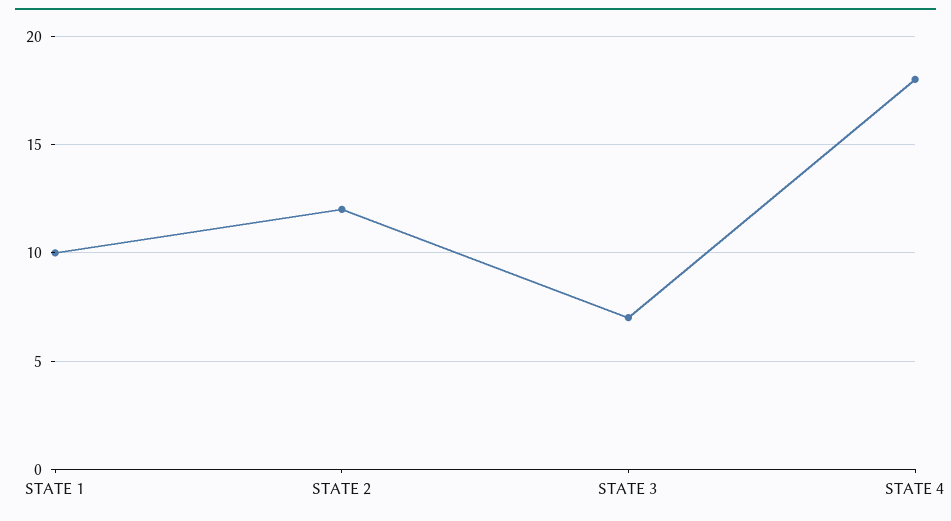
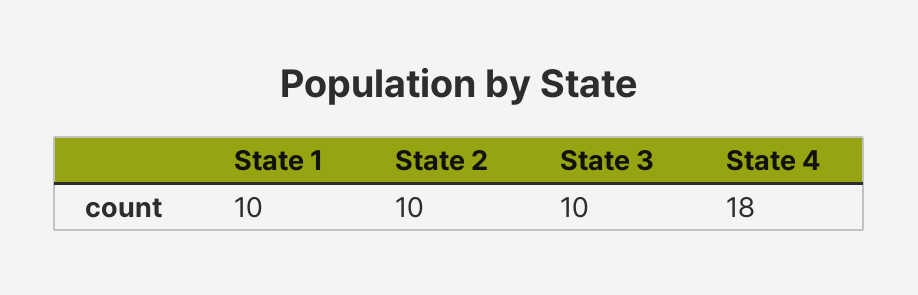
  {
    "STATE 1": 10,
-   "STATE 2": 12,
+   "STATE 2": 10,
-   "STATE 3": 7,
+   "STATE 3": 10,
    "STATE 4": 18
  }

